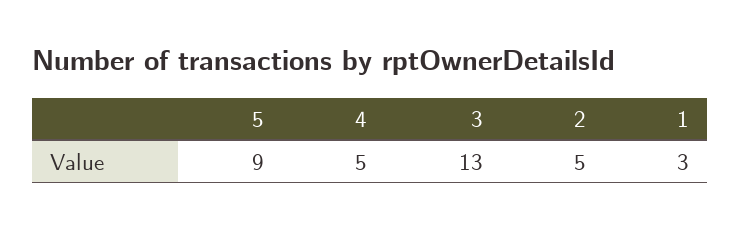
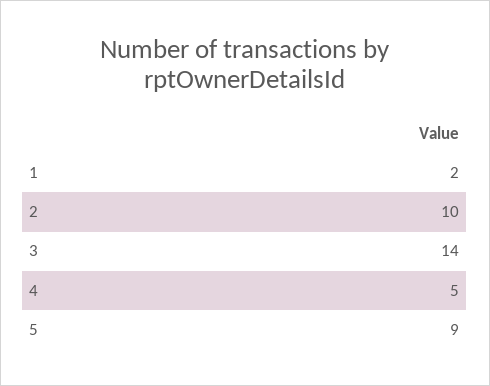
  {
    "5": 9,
    "4": 5,
-   "3": 13,
+   "3": 14,
-   "2": 5,
+   "2": 10,
-   "1": 3
+   "1": 2
  }

